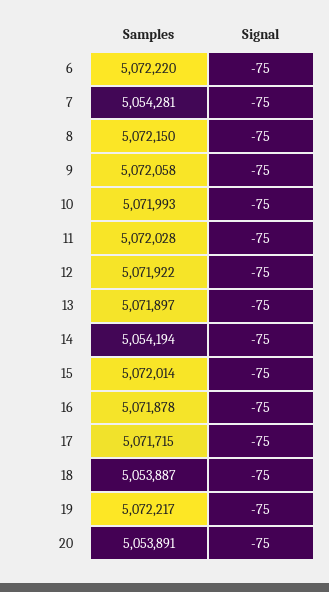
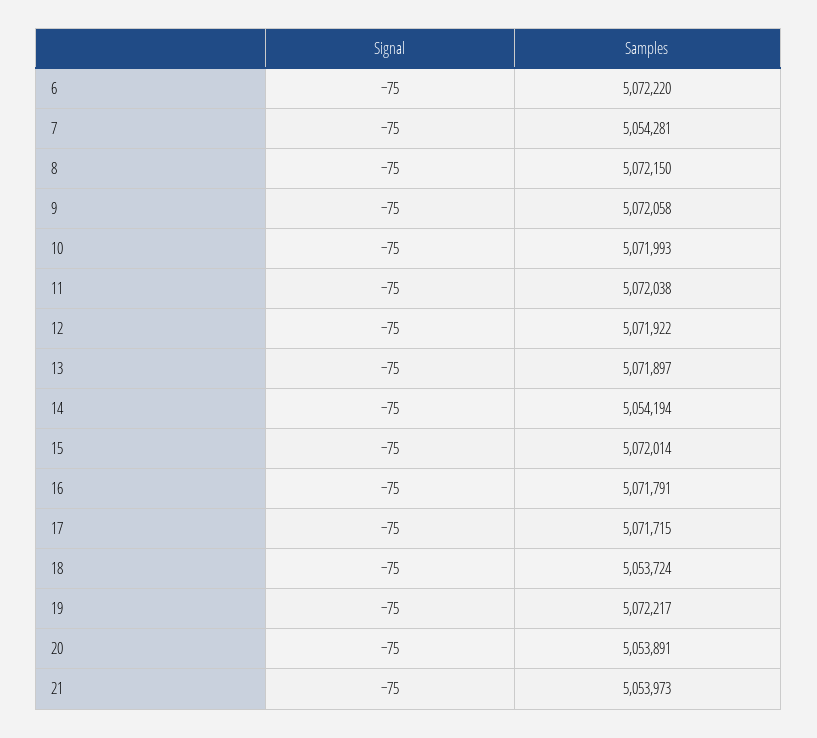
  {
    "Samples": {
      "6": 5072220,
      "7": 5054281,
      "8": 5072150,
      "9": 5072058,
      "10": 5071993,
-     "11": 5072028,
+     "11": 5072038,
      "12": 5071922,
      "13": 5071897,
      "14": 5054194,
      "15": 5072014,
-     "16": 5071878,
+     "16": 5071791,
      "17": 5071715,
-     "18": 5053887,
+     "18": 5053724,
      "19": 5072217,
-     "20": 5053891
+     "20": 5053891,
+     "21": 5053973
    },
    "Signal": {
      "6": -75,
      "7": -75,
      "8": -75,
      "9": -75,
      "10": -75,
      "11": -75,
      "12": -75,
      "13": -75,
      "14": -75,
      "15": -75,
      "16": -75,
      "17": -75,
      "18": -75,
      "19": -75,
-     "20": -75
+     "20": -75,
+     "21": -75
    }
  }

